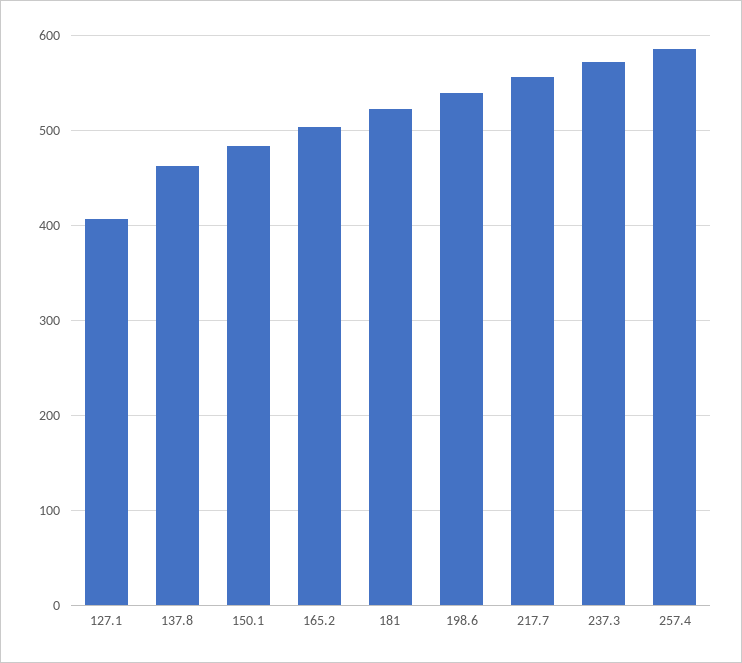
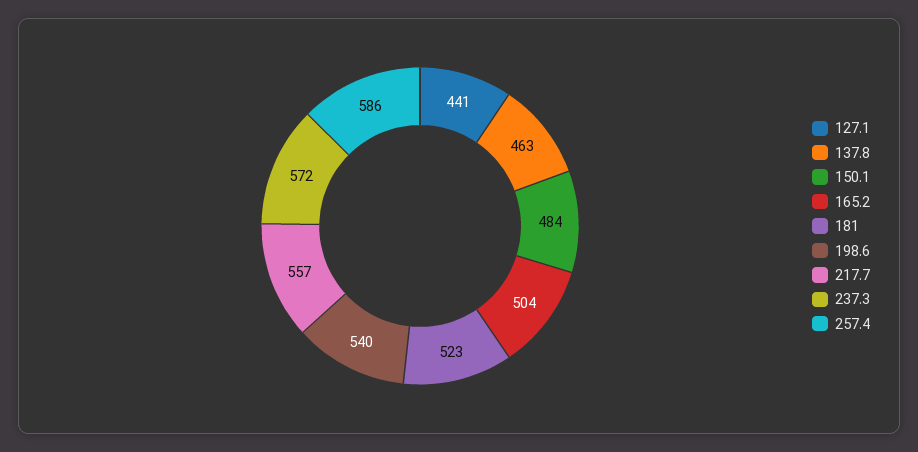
  {
-   "127.1": 410,
+   "127.1": 441,
    "137.8": 463,
    "150.1": 484,
    "165.2": 504,
    "181": 523,
    "198.6": 540,
    "217.7": 557,
    "237.3": 572,
    "257.4": 586
  }

